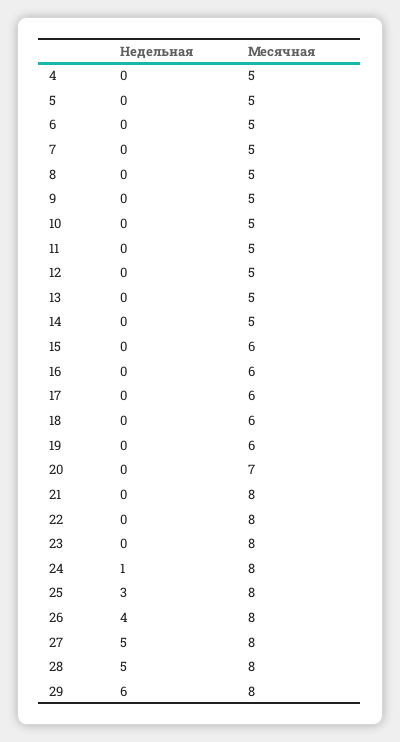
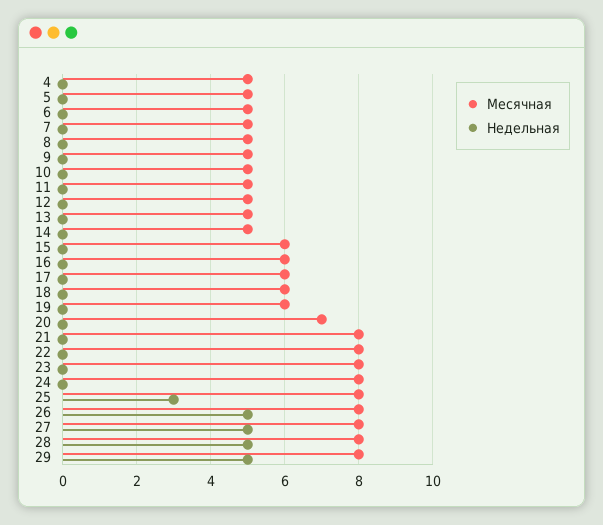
  {
    "Недельная": {
      "4": 0,
      "5": 0,
      "6": 0,
      "7": 0,
      "8": 0,
      "9": 0,
      "10": 0,
      "11": 0,
      "12": 0,
      "13": 0,
      "14": 0,
      "15": 0,
      "16": 0,
      "17": 0,
      "18": 0,
      "19": 0,
      "20": 0,
      "21": 0,
      "22": 0,
      "23": 0,
-     "24": 1,
+     "24": 0,
      "25": 3,
-     "26": 4,
+     "26": 5,
      "27": 5,
      "28": 5,
-     "29": 6
+     "29": 5
    },
    "Месячная": {
      "4": 5,
      "5": 5,
      "6": 5,
      "7": 5,
      "8": 5,
      "9": 5,
      "10": 5,
      "11": 5,
      "12": 5,
      "13": 5,
      "14": 5,
      "15": 6,
      "16": 6,
      "17": 6,
      "18": 6,
      "19": 6,
      "20": 7,
      "21": 8,
      "22": 8,
      "23": 8,
      "24": 8,
      "25": 8,
      "26": 8,
      "27": 8,
      "28": 8,
      "29": 8
    }
  }

